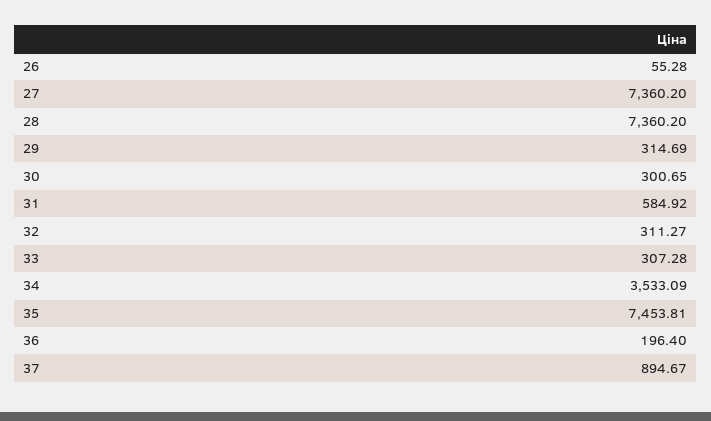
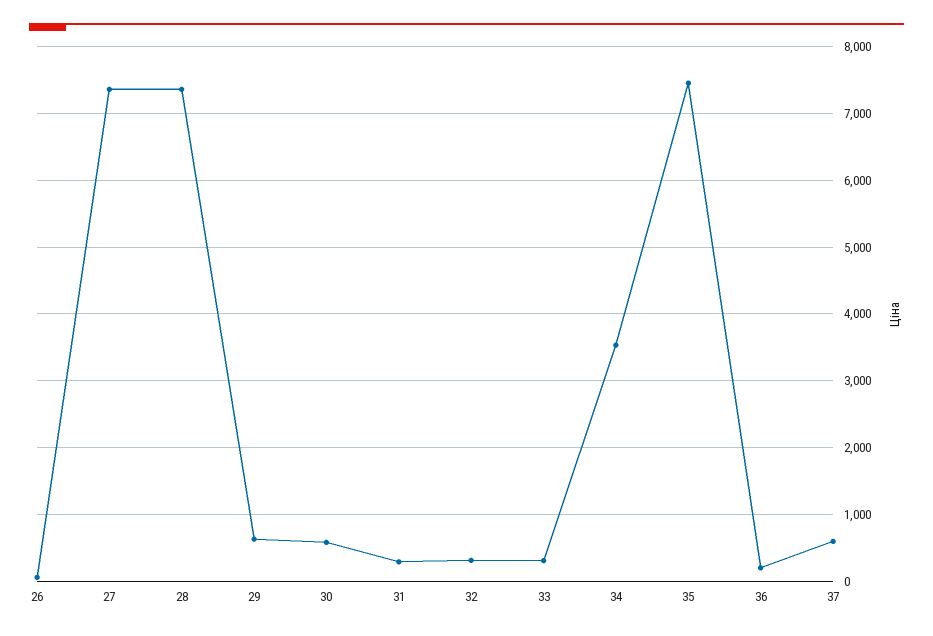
  {
    "26": 55.28,
    "27": 7360.2,
    "28": 7360.2,
-   "29": 314.69,
+   "29": 600,
-   "30": 300.65,
+   "30": 600,
-   "31": 584.92,
+   "31": 300,
    "32": 311.27,
    "33": 307.28,
    "34": 3533.09,
    "35": 7453.81,
    "36": 196.4,
-   "37": 894.67
+   "37": 600
  }

